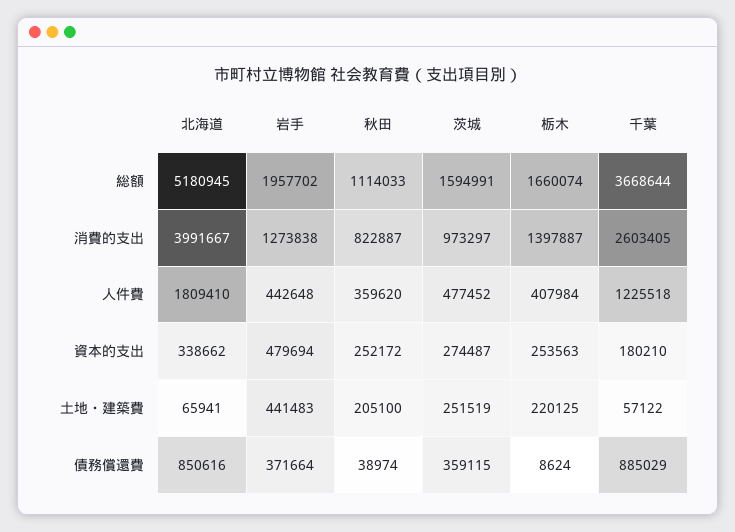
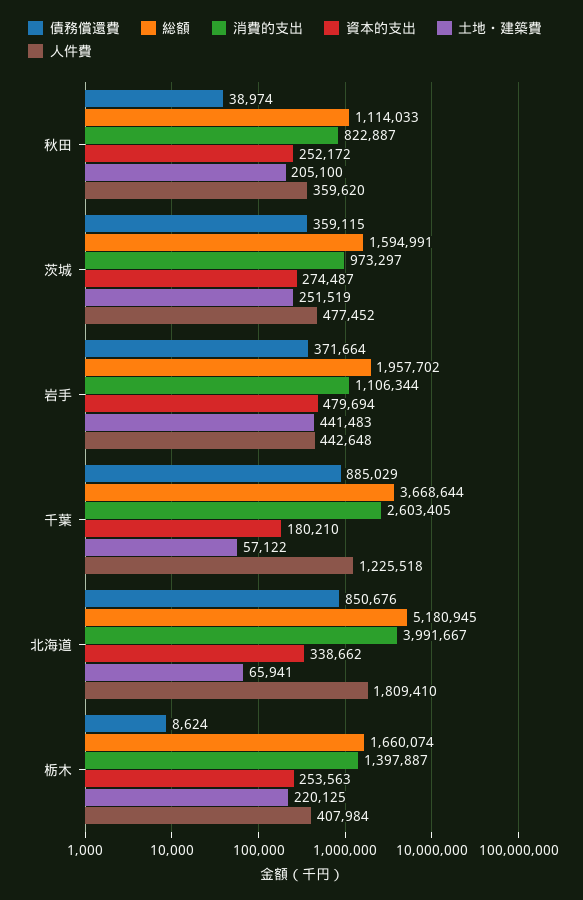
  {
    "総額": {
      "北海道": 5180945,
      "岩手": 1957702,
      "秋田": 1114033,
      "茨城": 1594991,
      "栃木": 1660074,
      "千葉": 3668644
    },
    "消費的支出": {
      "北海道": 3991667,
-     "岩手": 1273838,
+     "岩手": 1106344,
      "秋田": 822887,
      "茨城": 973297,
      "栃木": 1397887,
      "千葉": 2603405
    },
    "人件費": {
      "北海道": 1809410,
      "岩手": 442648,
      "秋田": 359620,
      "茨城": 477452,
      "栃木": 407984,
      "千葉": 1225518
    },
    "資本的支出": {
      "北海道": 338662,
      "岩手": 479694,
      "秋田": 252172,
      "茨城": 274487,
      "栃木": 253563,
      "千葉": 180210
    },
    "土地・建築費": {
      "北海道": 65941,
      "岩手": 441483,
      "秋田": 205100,
      "茨城": 251519,
      "栃木": 220125,
      "千葉": 57122
    },
    "債務償還費": {
-     "北海道": 850616,
+     "北海道": 850676,
      "岩手": 371664,
      "秋田": 38974,
      "茨城": 359115,
      "栃木": 8624,
      "千葉": 885029
    }
  }

